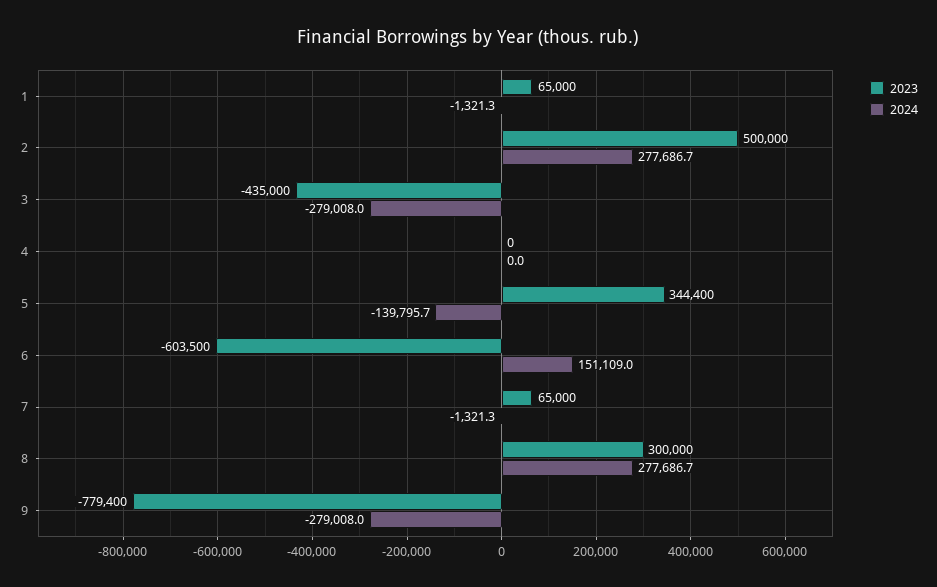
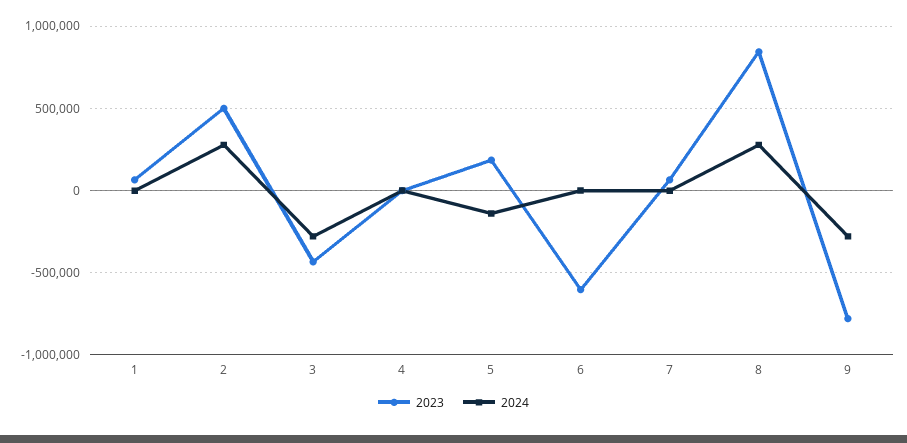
  {
    "2023": {
      "1": 65000,
      "2": 500000,
      "3": -435000,
      "4": 0,
-     "5": 344400,
+     "5": 200000,
      "6": -603500,
      "7": 65000,
-     "8": 300000,
+     "8": 850000,
      "9": -779400
    },
    "2024": {
      "1": -1321.3,
      "2": 277686.7,
      "3": -279008,
      "4": 0,
      "5": -139795.7,
-     "6": 151109,
+     "6": 0,
      "7": -1321.3,
      "8": 277686.7,
      "9": -279008
    }
  }

